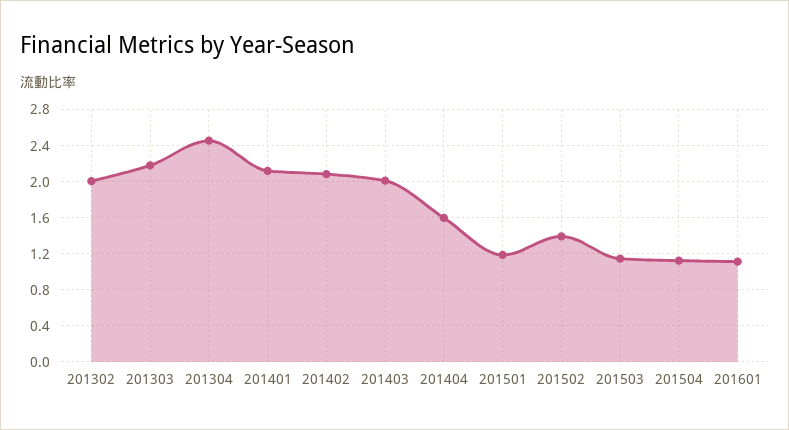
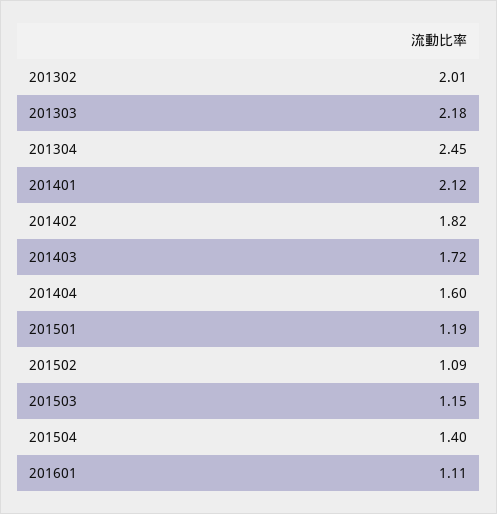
  {
    "201302": 2.01,
    "201303": 2.18,
    "201304": 2.45,
    "201401": 2.12,
-   "201402": 2.1,
+   "201402": 1.82,
-   "201403": 2,
+   "201403": 1.72,
    "201404": 1.6,
    "201501": 1.19,
-   "201502": 1.4,
+   "201502": 1.09,
    "201503": 1.15,
-   "201504": 1.1,
+   "201504": 1.4,
    "201601": 1.11
  }

